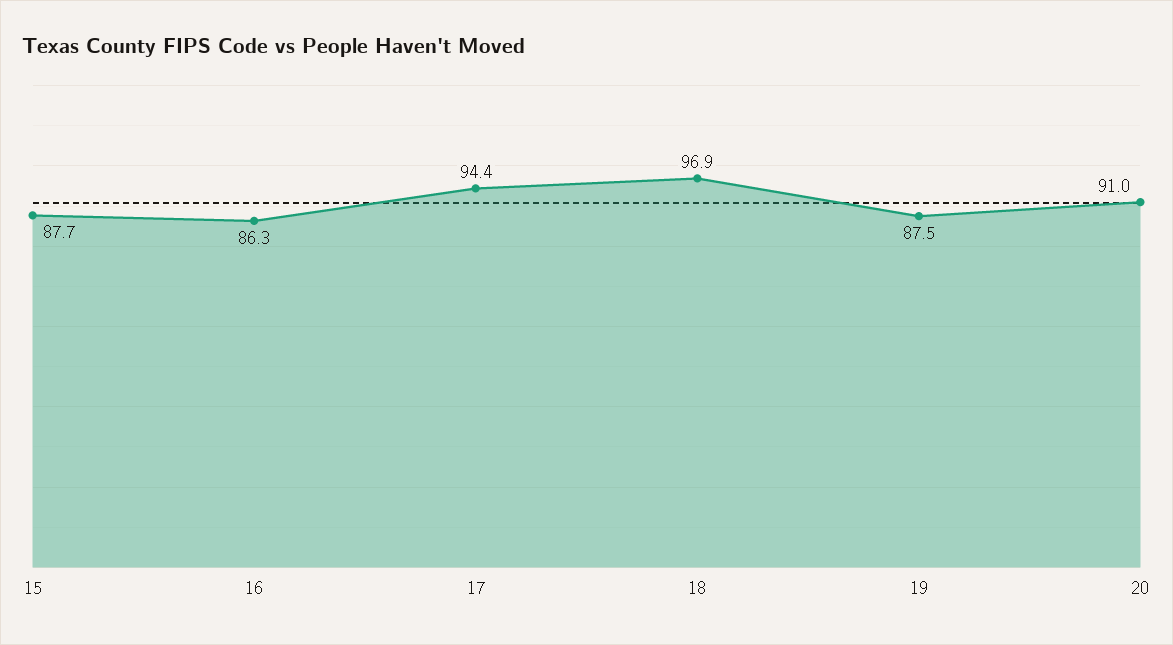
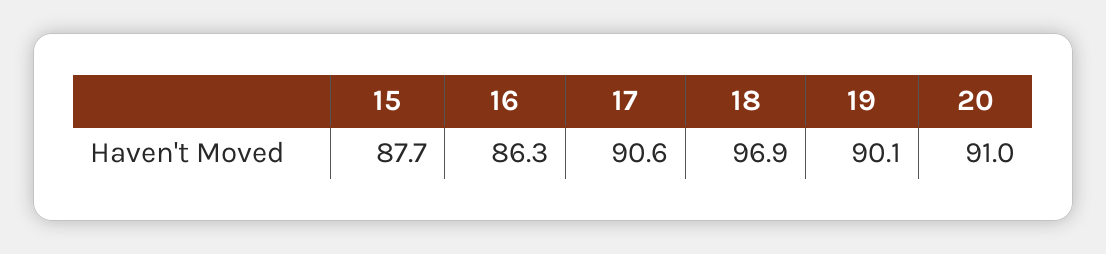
  {
    "15": 87.7,
    "16": 86.3,
-   "17": 94.4,
+   "17": 90.6,
    "18": 96.9,
-   "19": 87.5,
+   "19": 90.1,
    "20": 91
  }

